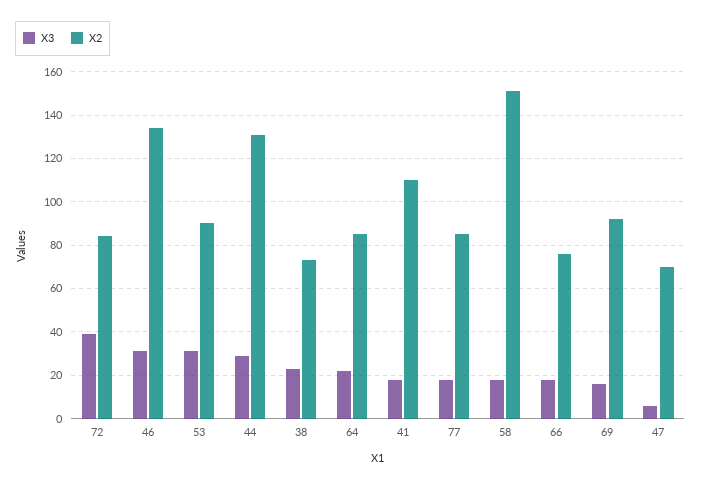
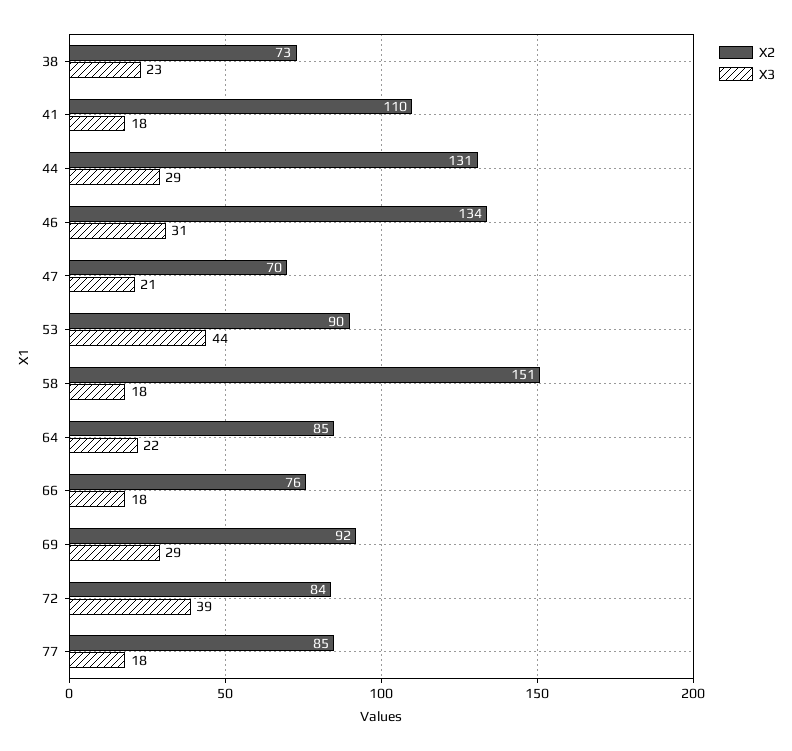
  {
    "X3": {
      "72": 39,
      "46": 31,
-     "53": 30,
+     "53": 44,
      "44": 29,
      "38": 23,
      "64": 22,
      "41": 18,
      "77": 18,
      "58": 18,
      "66": 18,
-     "69": 15,
+     "69": 29,
-     "47": 5
+     "47": 21
    },
    "X2": {
      "72": 84,
      "46": 134,
      "53": 90,
      "44": 131,
      "38": 73,
      "64": 85,
      "41": 110,
      "77": 85,
      "58": 151,
      "66": 76,
      "69": 92,
      "47": 70
    }
  }

